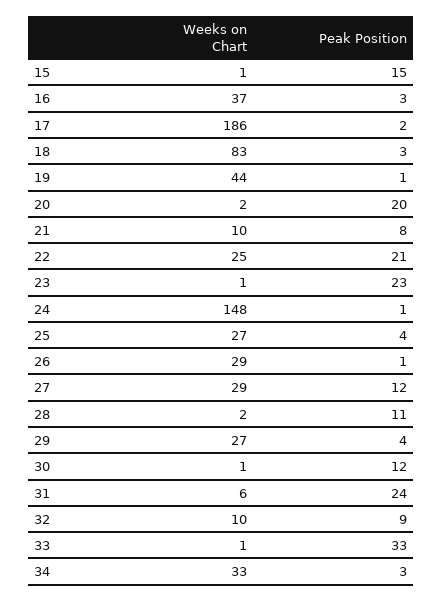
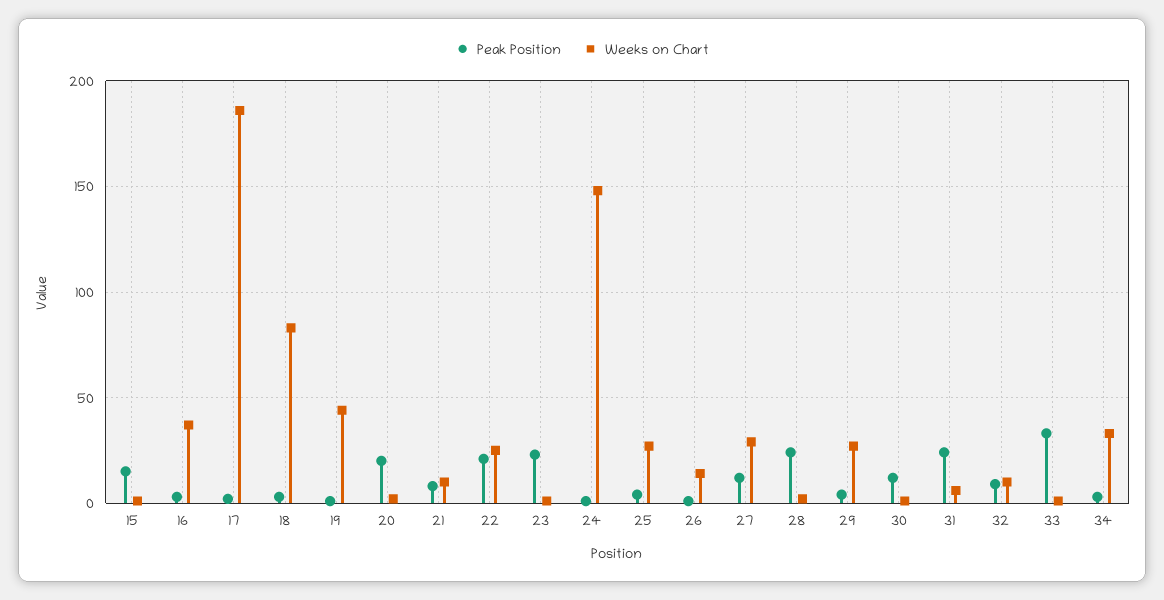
  {
    "Weeks on Chart": {
      "15": 1,
      "16": 37,
      "17": 186,
      "18": 83,
      "19": 44,
      "20": 2,
      "21": 10,
      "22": 25,
      "23": 1,
      "24": 148,
      "25": 27,
-     "26": 29,
+     "26": 15,
      "27": 29,
      "28": 2,
      "29": 27,
      "30": 1,
      "31": 6,
      "32": 10,
      "33": 1,
      "34": 33
    },
    "Peak Position": {
      "15": 15,
      "16": 3,
      "17": 2,
      "18": 3,
      "19": 1,
      "20": 20,
      "21": 8,
      "22": 21,
      "23": 23,
      "24": 1,
      "25": 4,
      "26": 1,
      "27": 12,
-     "28": 11,
+     "28": 25,
      "29": 4,
      "30": 12,
      "31": 24,
      "32": 9,
      "33": 33,
      "34": 3
    }
  }

